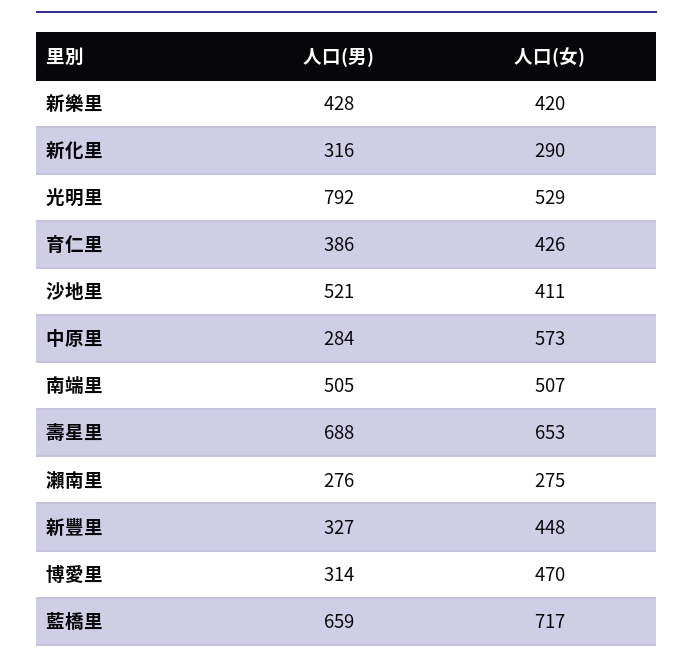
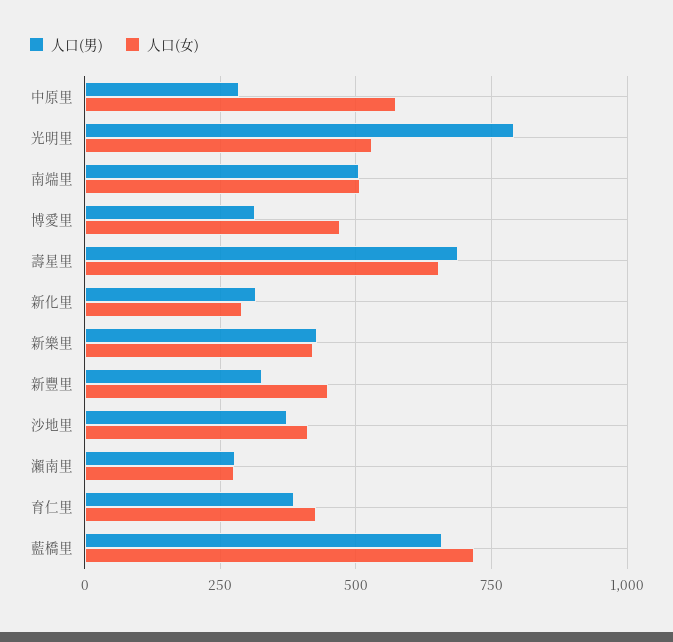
  {
    "人口(男)": {
      "新樂里": 428,
      "新化里": 316,
      "光明里": 792,
      "育仁里": 386,
-     "沙地里": 521,
+     "沙地里": 375,
      "中原里": 284,
      "南端里": 505,
      "壽星里": 688,
      "瀨南里": 276,
      "新豐里": 327,
      "博愛里": 314,
      "藍橋里": 659
    },
    "人口(女)": {
      "新樂里": 420,
      "新化里": 290,
      "光明里": 529,
      "育仁里": 426,
      "沙地里": 411,
      "中原里": 573,
      "南端里": 507,
      "壽星里": 653,
      "瀨南里": 275,
      "新豐里": 448,
      "博愛里": 470,
      "藍橋里": 717
    }
  }

